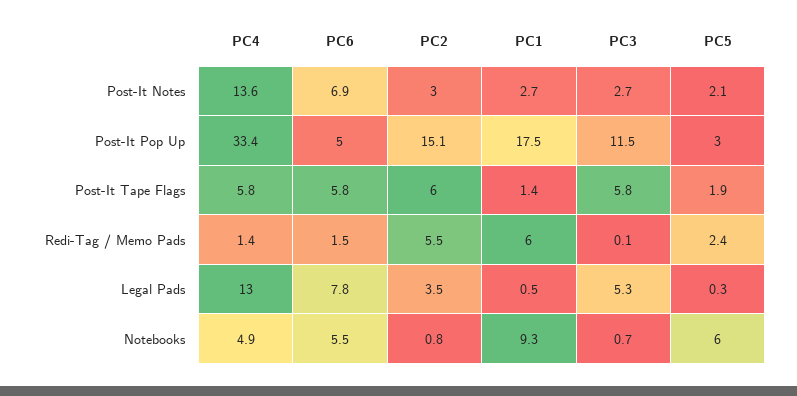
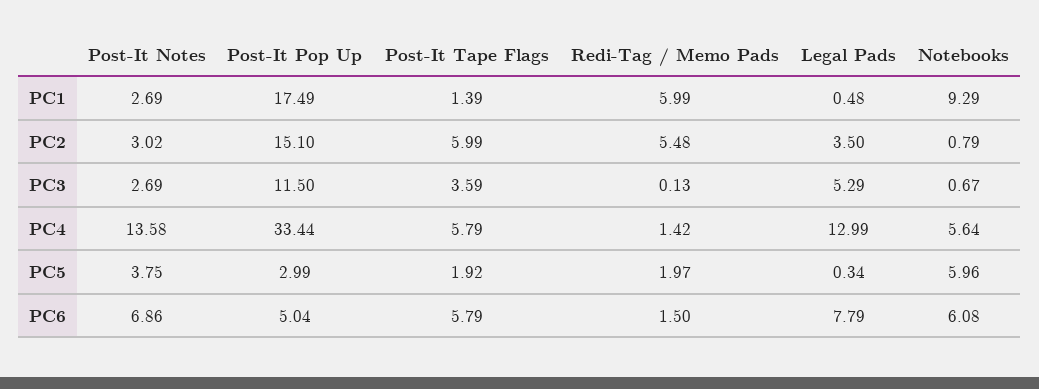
  {
    "PC4": {
      "Post-It Notes": 13.58,
      "Post-It Pop Up": 33.44,
      "Post-It Tape Flags": 5.79,
      "Redi-Tag / Memo Pads": 1.42,
      "Legal Pads": 12.99,
-     "Notebooks": 4.9
+     "Notebooks": 5.64
    },
    "PC6": {
      "Post-It Notes": 6.86,
      "Post-It Pop Up": 5.04,
      "Post-It Tape Flags": 5.79,
      "Redi-Tag / Memo Pads": 1.5,
      "Legal Pads": 7.79,
-     "Notebooks": 5.5
+     "Notebooks": 6.08
    },
    "PC2": {
      "Post-It Notes": 3.02,
      "Post-It Pop Up": 15.1,
      "Post-It Tape Flags": 5.99,
      "Redi-Tag / Memo Pads": 5.48,
      "Legal Pads": 3.5,
      "Notebooks": 0.79
    },
    "PC1": {
      "Post-It Notes": 2.69,
      "Post-It Pop Up": 17.49,
      "Post-It Tape Flags": 1.39,
      "Redi-Tag / Memo Pads": 5.99,
      "Legal Pads": 0.48,
      "Notebooks": 9.29
    },
    "PC3": {
      "Post-It Notes": 2.69,
      "Post-It Pop Up": 11.5,
-     "Post-It Tape Flags": 5.8,
+     "Post-It Tape Flags": 3.59,
      "Redi-Tag / Memo Pads": 0.13,
      "Legal Pads": 5.29,
      "Notebooks": 0.67
    },
    "PC5": {
-     "Post-It Notes": 2.1,
+     "Post-It Notes": 3.75,
      "Post-It Pop Up": 2.99,
      "Post-It Tape Flags": 1.92,
-     "Redi-Tag / Memo Pads": 2.4,
+     "Redi-Tag / Memo Pads": 1.97,
      "Legal Pads": 0.34,
      "Notebooks": 5.96
    }
  }

